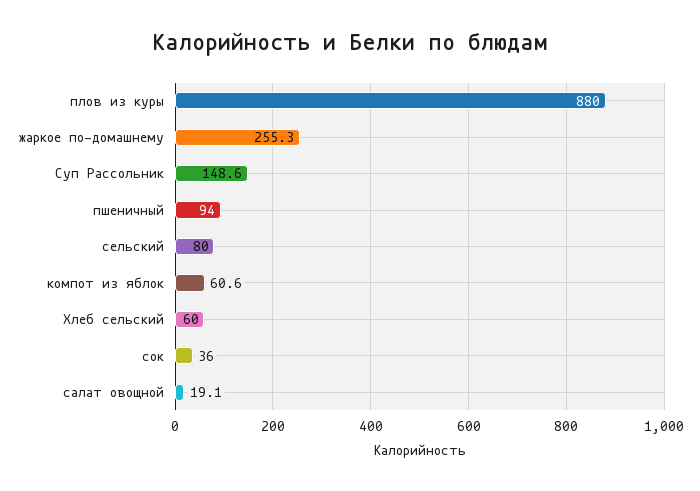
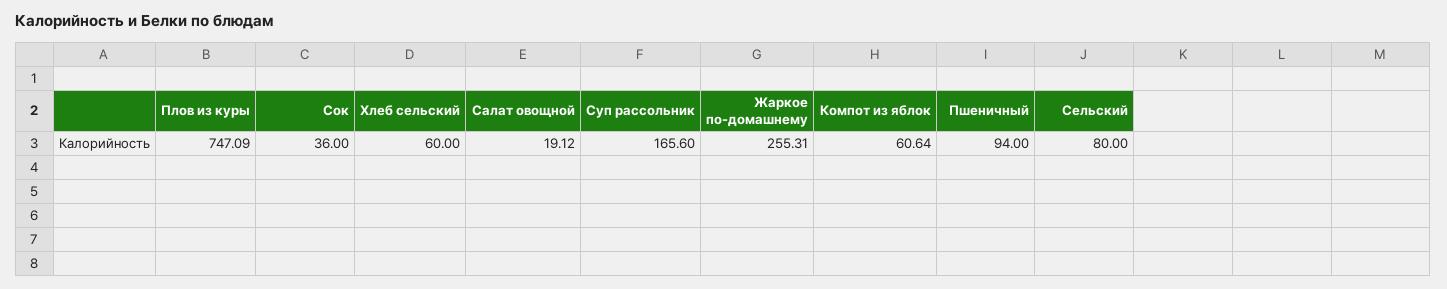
  {
-   "плов из куры": 880,
+   "плов из куры": 747.09,
    "жаркое по-домашнему": 255.31,
-   "Суп Рассольник": 148.6,
+   "Суп Рассольник": 165.6,
    "пшеничный": 94,
    "сельский": 80,
    "компот из яблок": 60.64,
    "Хлеб сельский": 60,
    "сок": 36,
    "салат овощной": 19.12
  }

